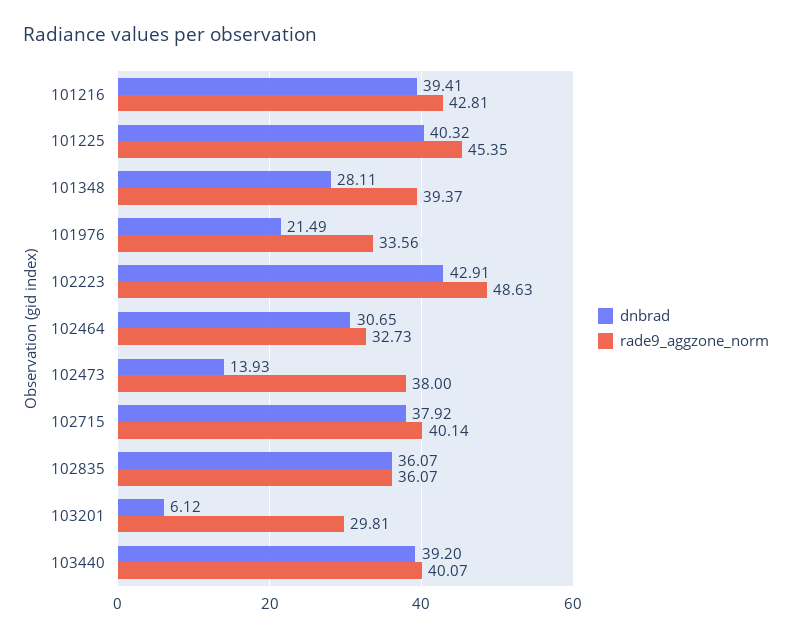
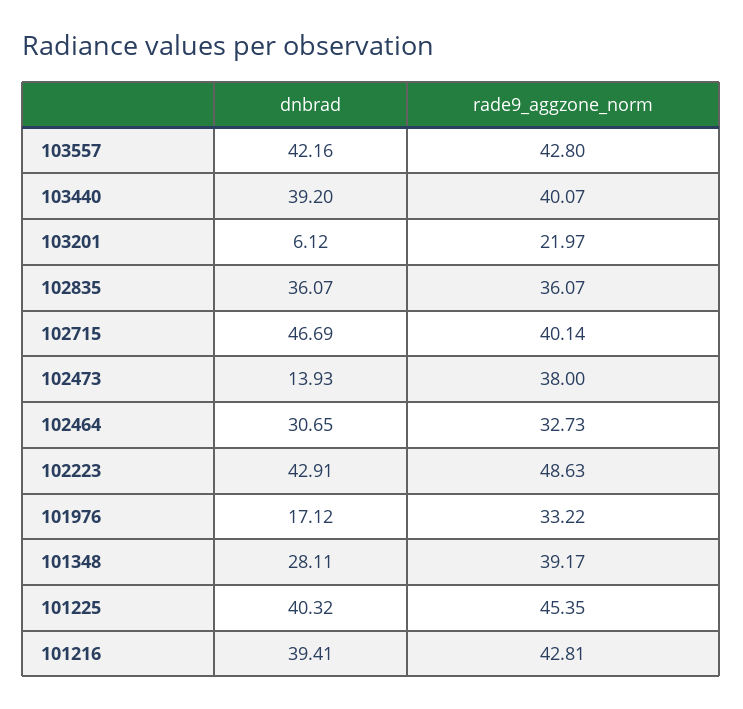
  {
    "dnbrad": {
      "101216": 39.41,
      "101225": 40.32,
      "101348": 28.11,
-     "101976": 21.49,
+     "101976": 17.12,
      "102223": 42.91,
      "102464": 30.65,
      "102473": 13.93,
-     "102715": 37.92,
+     "102715": 46.69,
      "102835": 36.07,
      "103201": 6.12,
-     "103440": 39.2
+     "103440": 39.2,
+     "103557": 42.16
    },
    "rade9_aggzone_norm": {
      "101216": 42.81,
      "101225": 45.35,
-     "101348": 39.37,
+     "101348": 39.17,
-     "101976": 33.56,
+     "101976": 33.22,
      "102223": 48.63,
      "102464": 32.73,
      "102473": 38,
      "102715": 40.14,
      "102835": 36.07,
-     "103201": 29.81,
+     "103201": 21.97,
-     "103440": 40.07
+     "103440": 40.07,
+     "103557": 42.8
    }
  }

